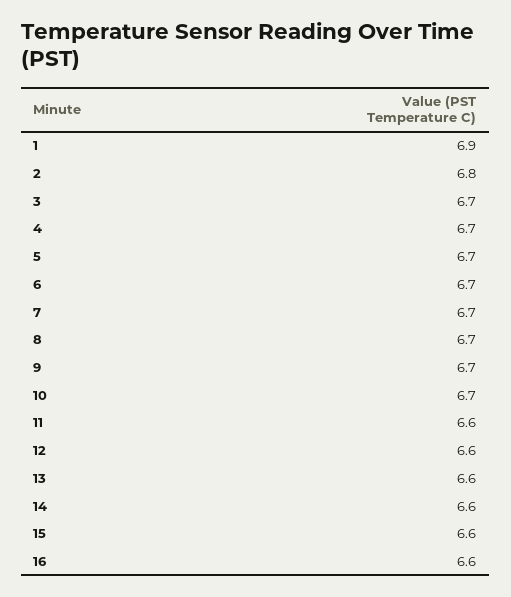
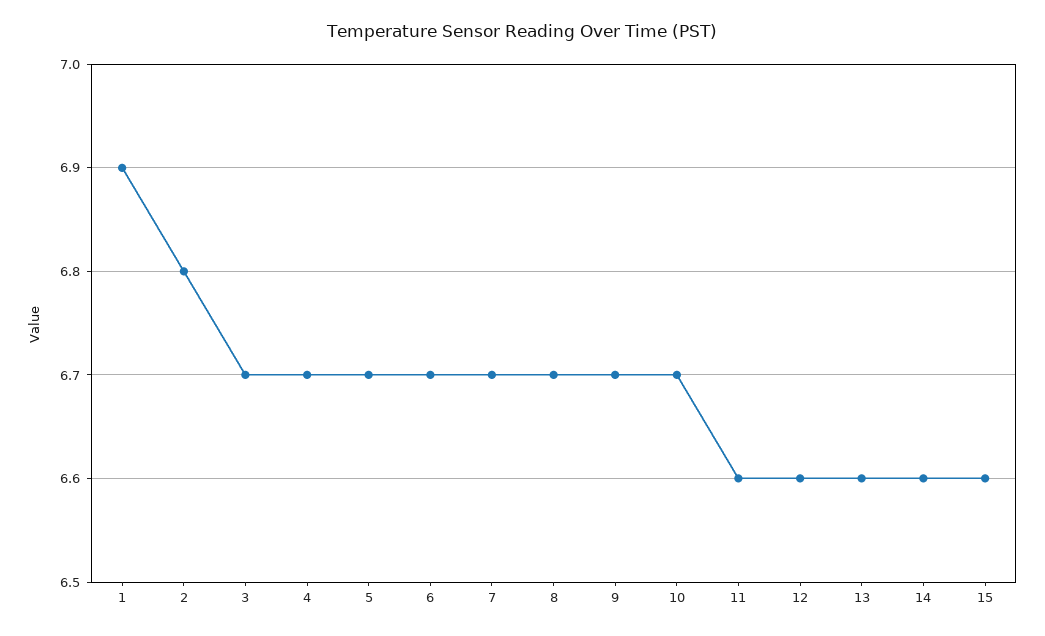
  {
    "1": 6.9,
    "2": 6.8,
    "3": 6.7,
    "4": 6.7,
    "5": 6.7,
    "6": 6.7,
    "7": 6.7,
    "8": 6.7,
    "9": 6.7,
    "10": 6.7,
    "11": 6.6,
    "12": 6.6,
    "13": 6.6,
    "14": 6.6,
-   "15": 6.6,
+   "15": 6.6
-   "16": 6.6
  }

